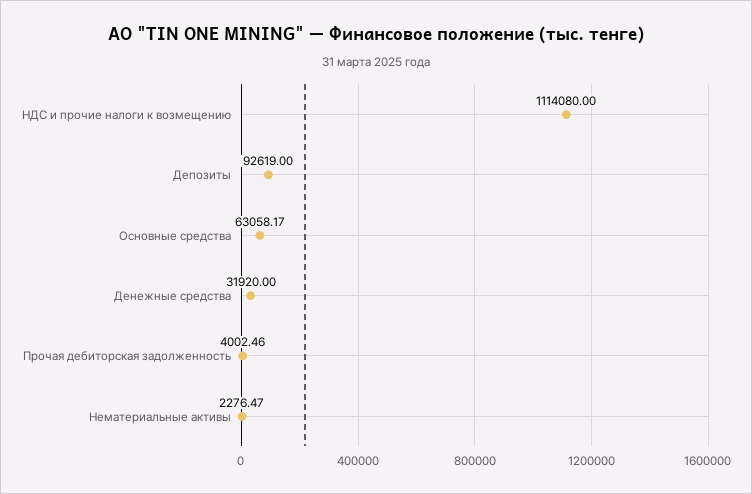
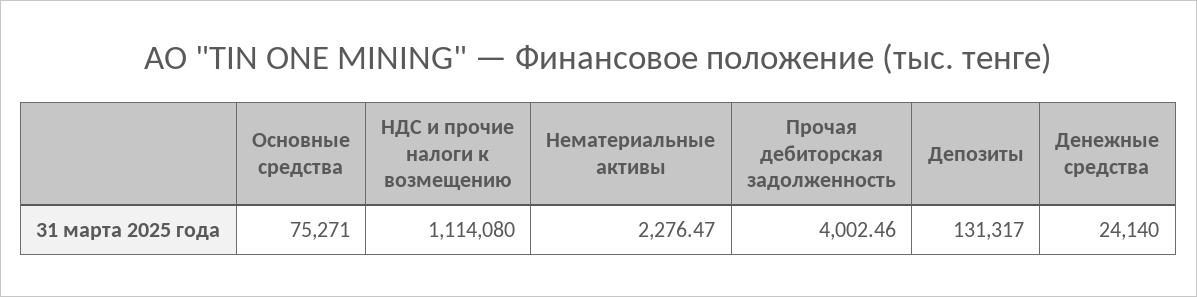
  {
    "НДС и прочие налоги к возмещению": 1114080,
-   "Депозиты": 92619,
+   "Депозиты": 131317,
-   "Основные средства": 63058.17,
+   "Основные средства": 75271,
-   "Денежные средства": 31920,
+   "Денежные средства": 24140,
    "Прочая дебиторская задолженность": 4002.46,
    "Нематериальные активы": 2276.47
  }

